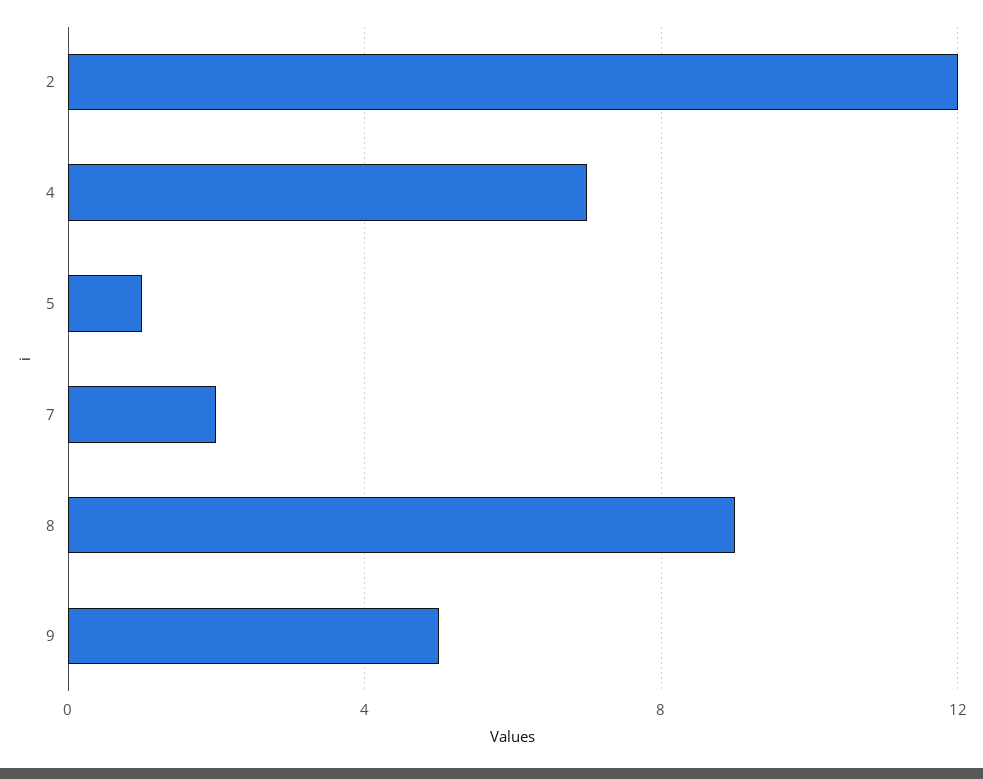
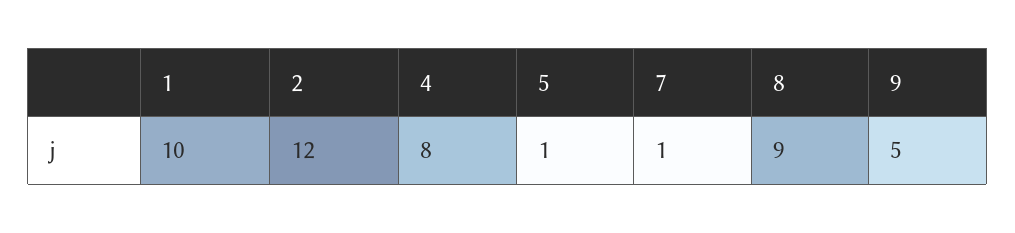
  {
    "2": 12,
-   "4": 7,
+   "4": 8,
    "5": 1,
-   "7": 2,
+   "7": 1,
    "8": 9,
-   "9": 5
+   "9": 5,
+   "1": 10
  }

